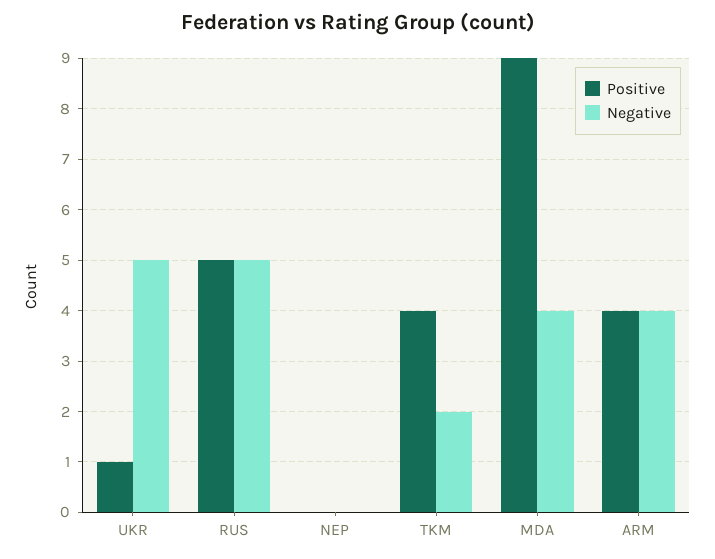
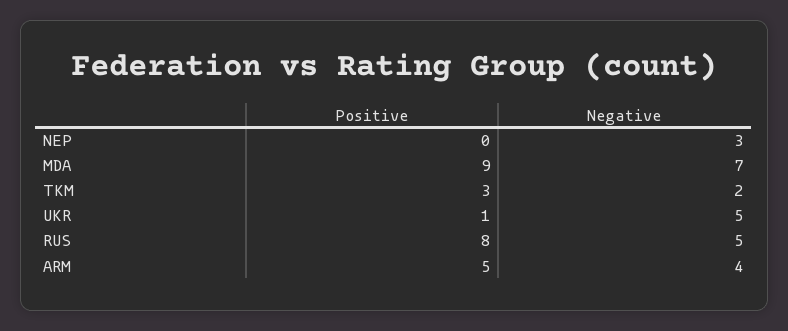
  {
    "Positive": {
      "UKR": 1,
-     "RUS": 5,
+     "RUS": 8,
      "NEP": 0,
-     "TKM": 4,
+     "TKM": 3,
      "MDA": 9,
-     "ARM": 4
+     "ARM": 5
    },
    "Negative": {
      "UKR": 5,
      "RUS": 5,
-     "NEP": 0,
+     "NEP": 3,
      "TKM": 2,
-     "MDA": 4,
+     "MDA": 7,
      "ARM": 4
    }
  }

